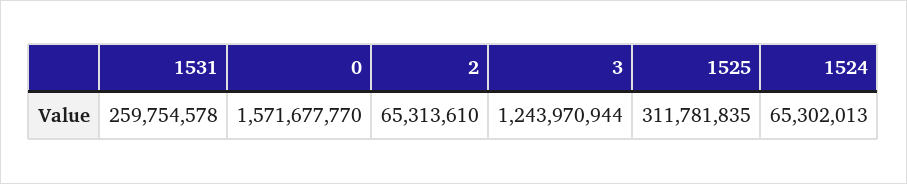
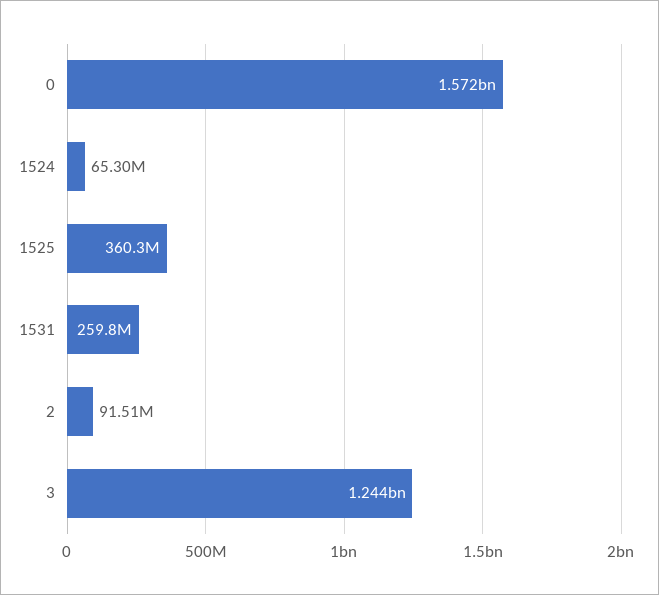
  {
    "1531": 259754578,
    "0": 1571677770,
-   "2": 65313610,
+   "2": 91510000,
    "3": 1243970944,
-   "1525": 311781835,
+   "1525": 360300000,
    "1524": 65302013
  }

